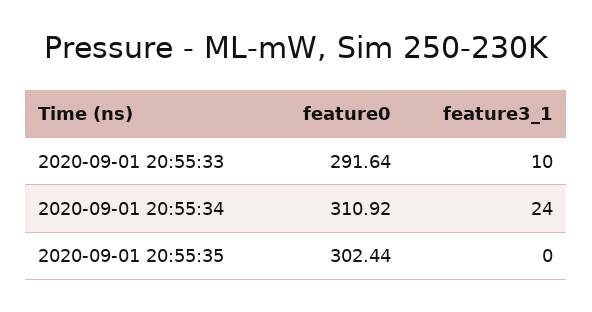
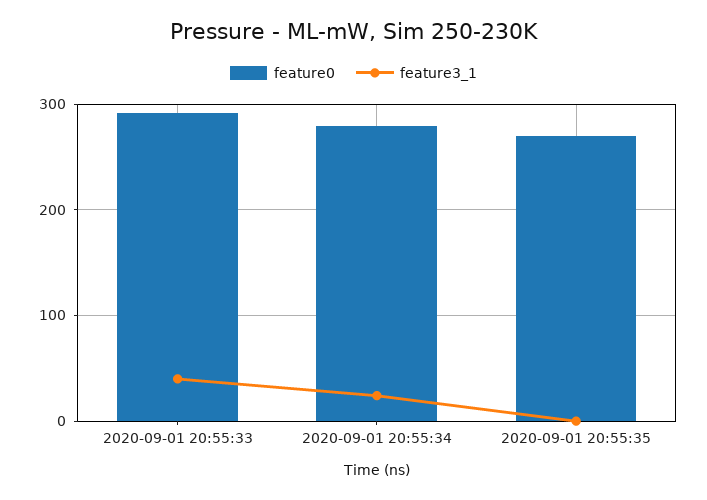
  {
    "feature0": {
      "2020-09-01 20:55:33": 291.64,
-     "2020-09-01 20:55:34": 310.92,
+     "2020-09-01 20:55:34": 280,
-     "2020-09-01 20:55:35": 302.44
+     "2020-09-01 20:55:35": 270
    },
    "feature3_1": {
-     "2020-09-01 20:55:33": 10,
+     "2020-09-01 20:55:33": 40,
      "2020-09-01 20:55:34": 24,
      "2020-09-01 20:55:35": 0
    }
  }

